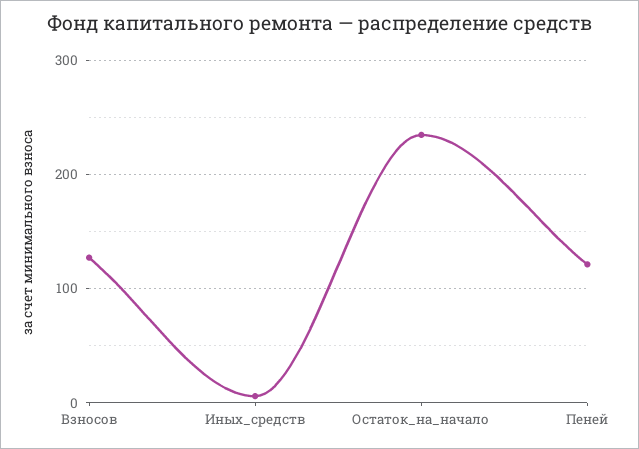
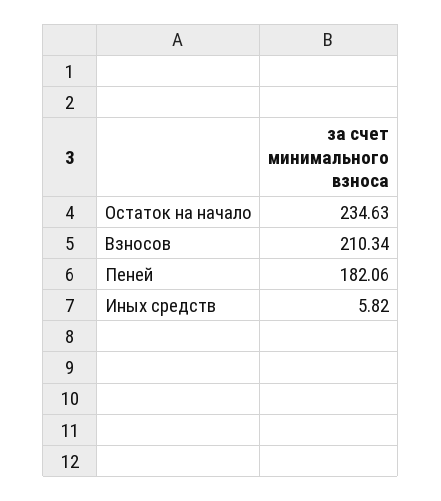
  {
-   "Взносов": 130,
+   "Взносов": 210.34,
    "Иных_средств": 5.82,
    "Остаток_на_начало": 234.63,
-   "Пеней": 120
+   "Пеней": 182.06
  }

